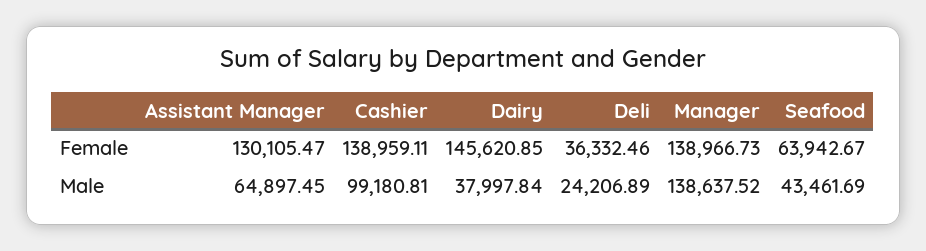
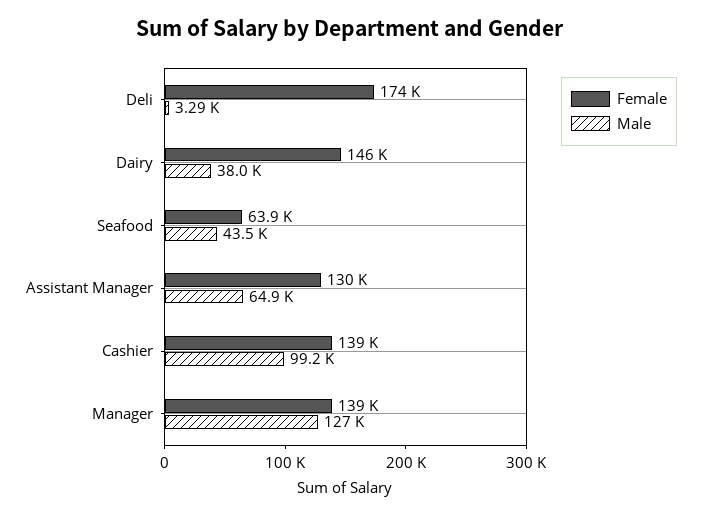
  {
    "Female": {
      "Assistant Manager": 130105.47,
      "Cashier": 138959.11,
      "Dairy": 145620.85,
-     "Deli": 36332.46,
+     "Deli": 174000,
      "Manager": 138966.73,
      "Seafood": 63942.67
    },
    "Male": {
      "Assistant Manager": 64897.45,
      "Cashier": 99180.81,
      "Dairy": 37997.84,
-     "Deli": 24206.89,
+     "Deli": 3290,
-     "Manager": 138637.52,
+     "Manager": 127000,
      "Seafood": 43461.69
    }
  }

